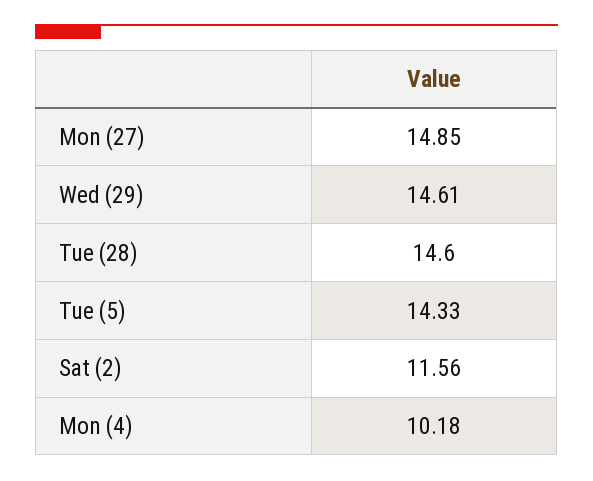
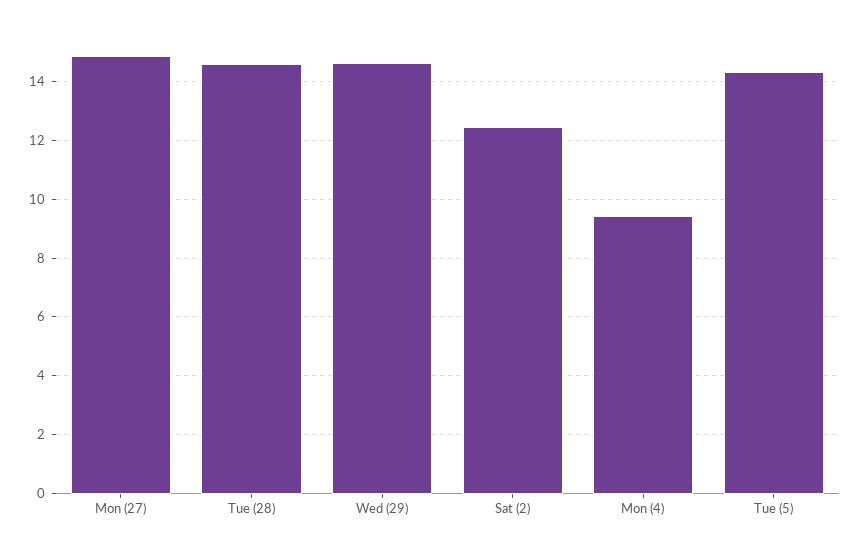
  {
    "Mon (27)": 14.85,
    "Wed (29)": 14.61,
    "Tue (28)": 14.6,
    "Tue (5)": 14.33,
-   "Sat (2)": 11.56,
+   "Sat (2)": 12.5,
-   "Mon (4)": 10.18
+   "Mon (4)": 9.5
  }

